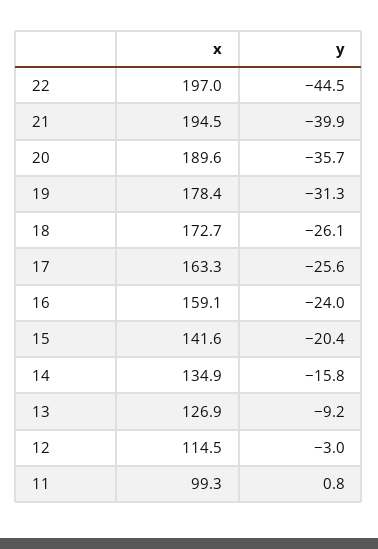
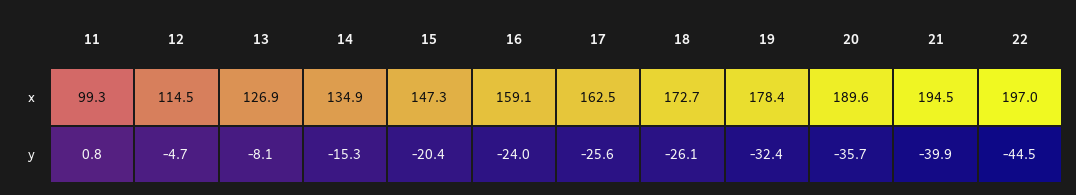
  {
    "x": {
      "22": 197,
      "21": 194.5,
      "20": 189.6,
      "19": 178.4,
      "18": 172.7,
-     "17": 163.3,
+     "17": 162.5,
      "16": 159.1,
-     "15": 141.6,
+     "15": 147.3,
      "14": 134.9,
      "13": 126.9,
      "12": 114.5,
      "11": 99.3
    },
    "y": {
      "22": -44.5,
      "21": -39.9,
      "20": -35.7,
-     "19": -31.3,
+     "19": -32.4,
      "18": -26.1,
      "17": -25.6,
      "16": -24,
      "15": -20.4,
-     "14": -15.8,
+     "14": -15.3,
-     "13": -9.2,
+     "13": -8.1,
-     "12": -3,
+     "12": -4.7,
      "11": 0.8
    }
  }

